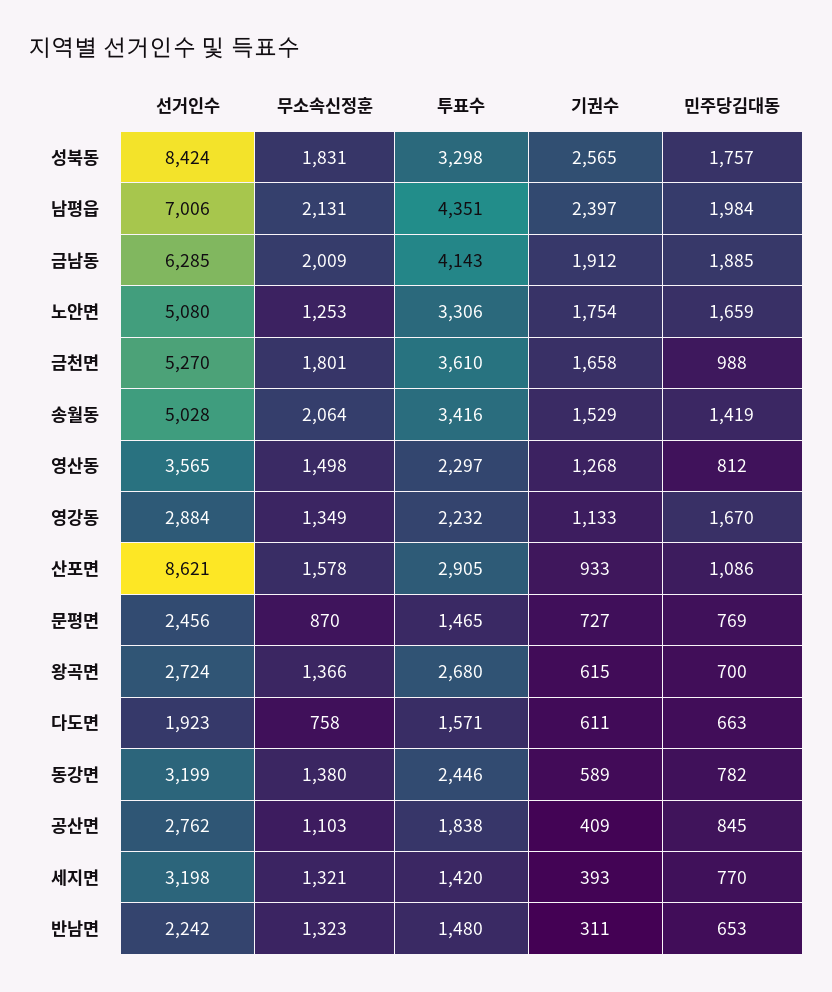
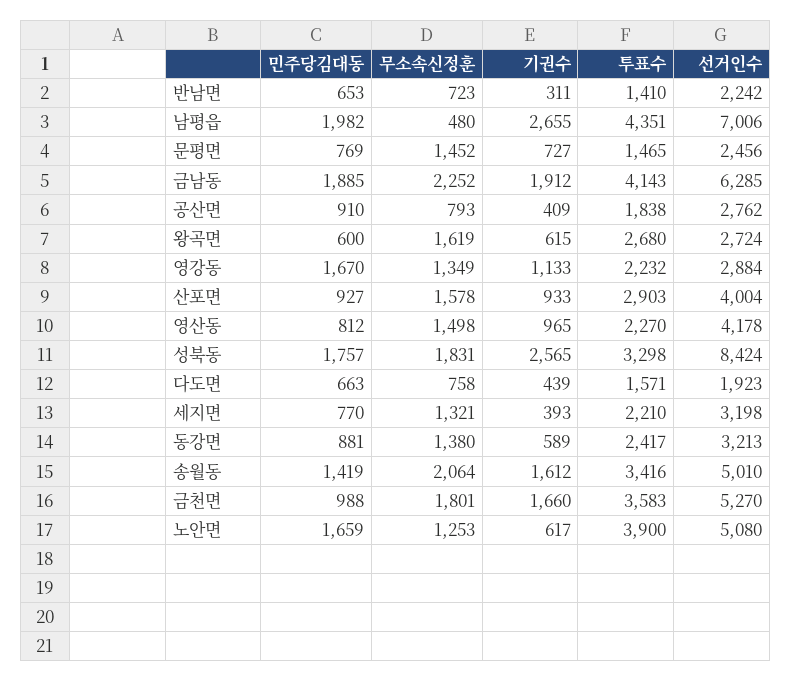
  {
    "선거인수": {
      "성북동": 8424,
      "남평읍": 7006,
      "금남동": 6285,
      "노안면": 5080,
      "금천면": 5270,
-     "송월동": 5028,
+     "송월동": 5010,
-     "영산동": 3565,
+     "영산동": 4178,
      "영강동": 2884,
-     "산포면": 8621,
+     "산포면": 4004,
      "문평면": 2456,
      "왕곡면": 2724,
      "다도면": 1923,
-     "동강면": 3199,
+     "동강면": 3213,
      "공산면": 2762,
      "세지면": 3198,
      "반남면": 2242
    },
    "무소속신정훈": {
      "성북동": 1831,
-     "남평읍": 2131,
+     "남평읍": 480,
-     "금남동": 2009,
+     "금남동": 2252,
      "노안면": 1253,
      "금천면": 1801,
      "송월동": 2064,
      "영산동": 1498,
      "영강동": 1349,
      "산포면": 1578,
-     "문평면": 870,
+     "문평면": 1452,
-     "왕곡면": 1366,
+     "왕곡면": 1619,
      "다도면": 758,
      "동강면": 1380,
-     "공산면": 1103,
+     "공산면": 793,
      "세지면": 1321,
-     "반남면": 1323
+     "반남면": 723
    },
    "투표수": {
      "성북동": 3298,
      "남평읍": 4351,
      "금남동": 4143,
-     "노안면": 3306,
+     "노안면": 3900,
-     "금천면": 3610,
+     "금천면": 3583,
      "송월동": 3416,
-     "영산동": 2297,
+     "영산동": 2270,
      "영강동": 2232,
-     "산포면": 2905,
+     "산포면": 2903,
      "문평면": 1465,
      "왕곡면": 2680,
      "다도면": 1571,
-     "동강면": 2446,
+     "동강면": 2417,
      "공산면": 1838,
-     "세지면": 1420,
+     "세지면": 2210,
-     "반남면": 1480
+     "반남면": 1410
    },
    "기권수": {
      "성북동": 2565,
-     "남평읍": 2397,
+     "남평읍": 2655,
      "금남동": 1912,
-     "노안면": 1754,
+     "노안면": 617,
-     "금천면": 1658,
+     "금천면": 1660,
-     "송월동": 1529,
+     "송월동": 1612,
-     "영산동": 1268,
+     "영산동": 965,
      "영강동": 1133,
      "산포면": 933,
      "문평면": 727,
      "왕곡면": 615,
-     "다도면": 611,
+     "다도면": 439,
      "동강면": 589,
      "공산면": 409,
      "세지면": 393,
      "반남면": 311
    },
    "민주당김대동": {
      "성북동": 1757,
-     "남평읍": 1984,
+     "남평읍": 1982,
      "금남동": 1885,
      "노안면": 1659,
      "금천면": 988,
      "송월동": 1419,
      "영산동": 812,
      "영강동": 1670,
-     "산포면": 1086,
+     "산포면": 927,
      "문평면": 769,
-     "왕곡면": 700,
+     "왕곡면": 600,
      "다도면": 663,
-     "동강면": 782,
+     "동강면": 881,
-     "공산면": 845,
+     "공산면": 910,
      "세지면": 770,
      "반남면": 653
    }
  }

